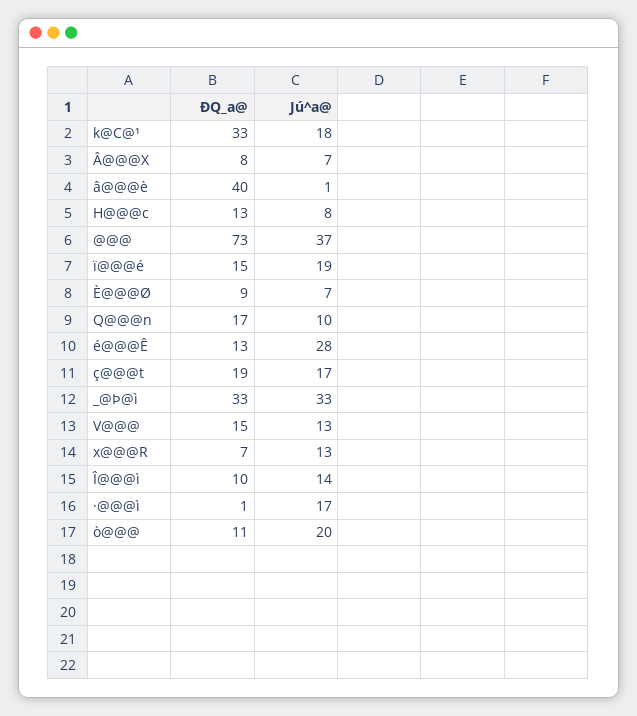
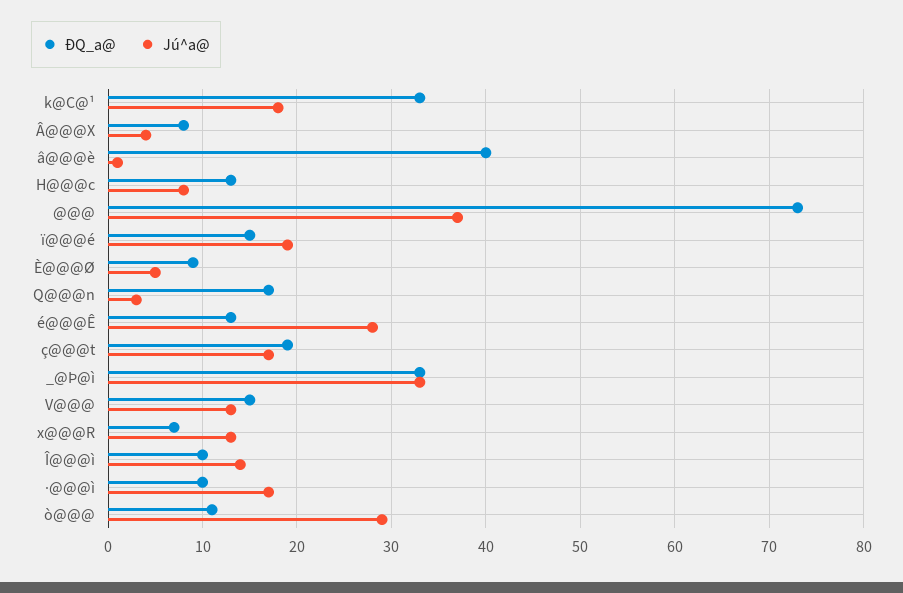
  {
    "ÐQ_a@": {
      "k@C@¹": 33,
      "Â@@@X": 8,
      "â@@@è": 40,
      "H@@@c": 13,
      "@@@": 73,
      "ï@@@é": 15,
      "È@@@Ø": 9,
      "Q@@@n": 17,
      "é@@@Ê": 13,
      "ç@@@t": 19,
      "_@Þ@ì": 33,
      "V@@@": 15,
      "x@@@R": 7,
      "Î@@@ì": 10,
-     "·@@@ì": 1,
+     "·@@@ì": 10,
      "ò@@@": 11
    },
    "Jú^a@": {
      "k@C@¹": 18,
-     "Â@@@X": 7,
+     "Â@@@X": 4,
      "â@@@è": 1,
      "H@@@c": 8,
      "@@@": 37,
      "ï@@@é": 19,
-     "È@@@Ø": 7,
+     "È@@@Ø": 5,
-     "Q@@@n": 10,
+     "Q@@@n": 3,
      "é@@@Ê": 28,
      "ç@@@t": 17,
      "_@Þ@ì": 33,
      "V@@@": 13,
      "x@@@R": 13,
      "Î@@@ì": 14,
      "·@@@ì": 17,
-     "ò@@@": 20
+     "ò@@@": 29
    }
  }

